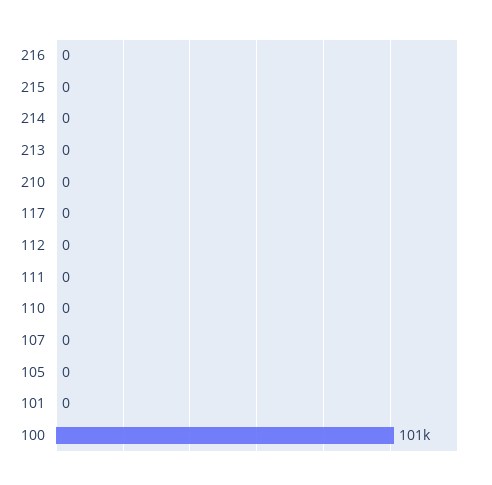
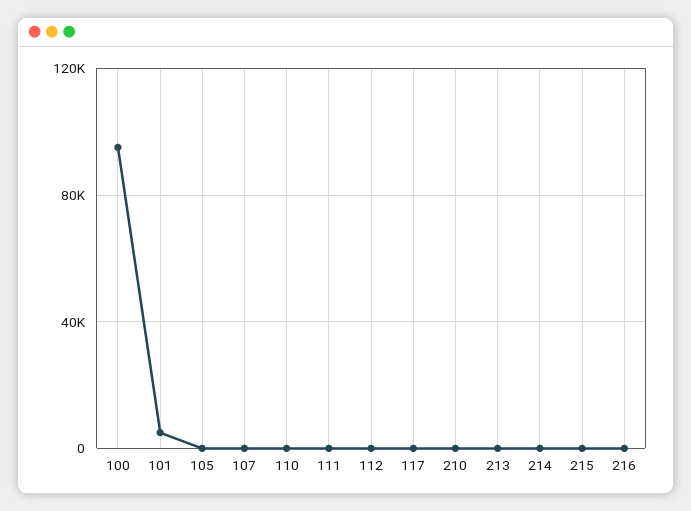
  {
    "216": 0,
    "215": 0,
    "214": 0,
    "213": 0,
    "210": 0,
    "117": 0,
    "112": 0,
    "111": 0,
    "110": 0,
    "107": 0,
    "105": 0,
-   "101": 0,
+   "101": 5000,
-   "100": 101000
+   "100": 95000
  }

